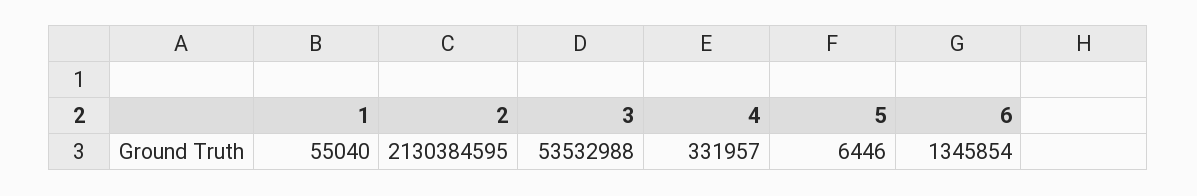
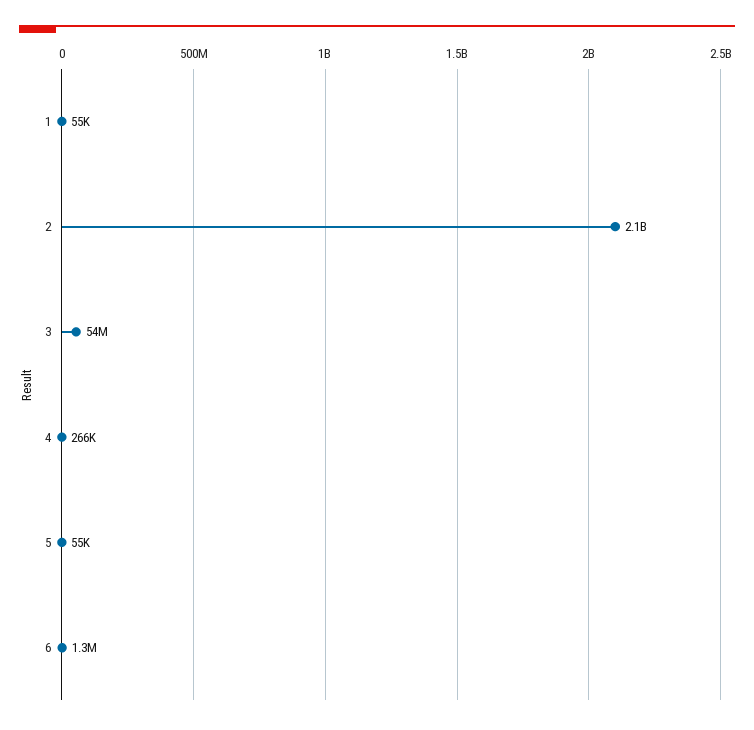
  {
    "1": 55040,
    "2": 2130384595,
    "3": 53532988,
-   "4": 331957,
+   "4": 266000,
-   "5": 6446,
+   "5": 55000,
    "6": 1345854
  }

